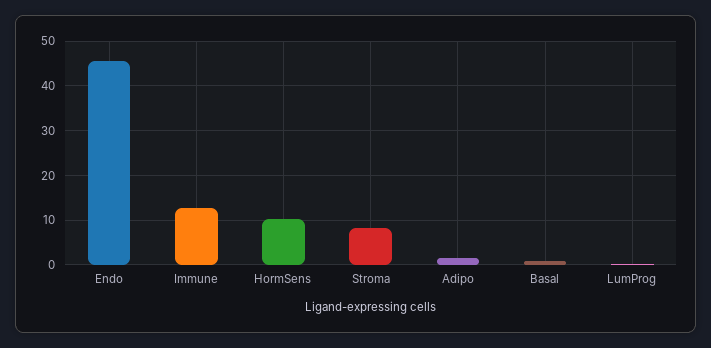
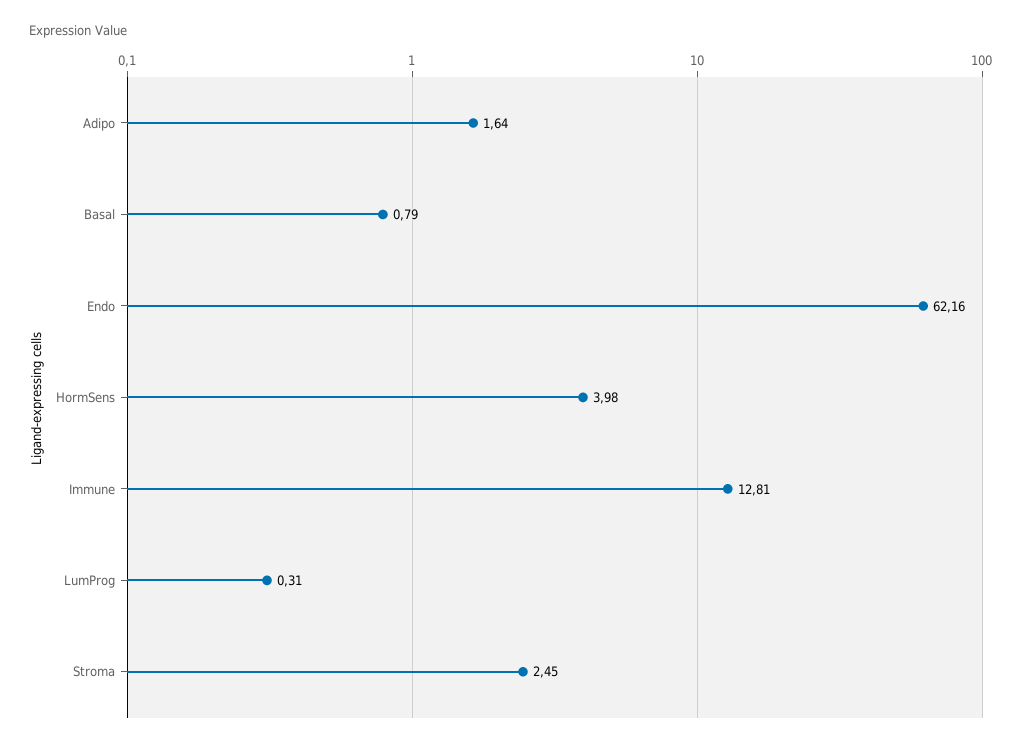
  {
-   "Endo": 46,
+   "Endo": 62.16,
    "Immune": 12.81,
-   "HormSens": 10,
+   "HormSens": 3.98,
-   "Stroma": 8,
+   "Stroma": 2.45,
    "Adipo": 1.64,
    "Basal": 0.79,
    "LumProg": 0.31
  }

